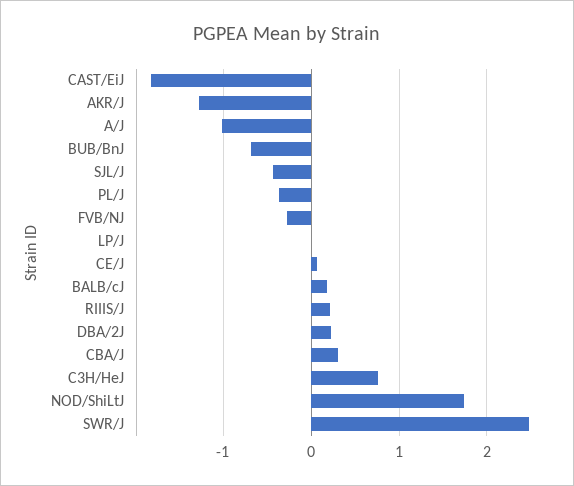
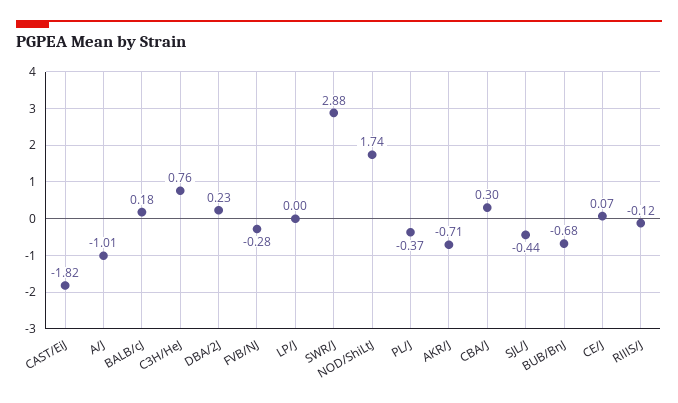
  {
    "CAST/EiJ": -1.82,
-   "AKR/J": -1.3,
+   "AKR/J": -0.71,
    "A/J": -1.01,
    "BUB/BnJ": -0.68,
    "SJL/J": -0.44,
    "PL/J": -0.37,
    "FVB/NJ": -0.28,
    "LP/J": 0,
    "CE/J": 0.07,
    "BALB/cJ": 0.18,
-   "RIIIS/J": 0.2,
+   "RIIIS/J": -0.12,
    "DBA/2J": 0.23,
    "CBA/J": 0.3,
    "C3H/HeJ": 0.76,
    "NOD/ShiLtJ": 1.74,
-   "SWR/J": 2.5
+   "SWR/J": 2.88
  }

